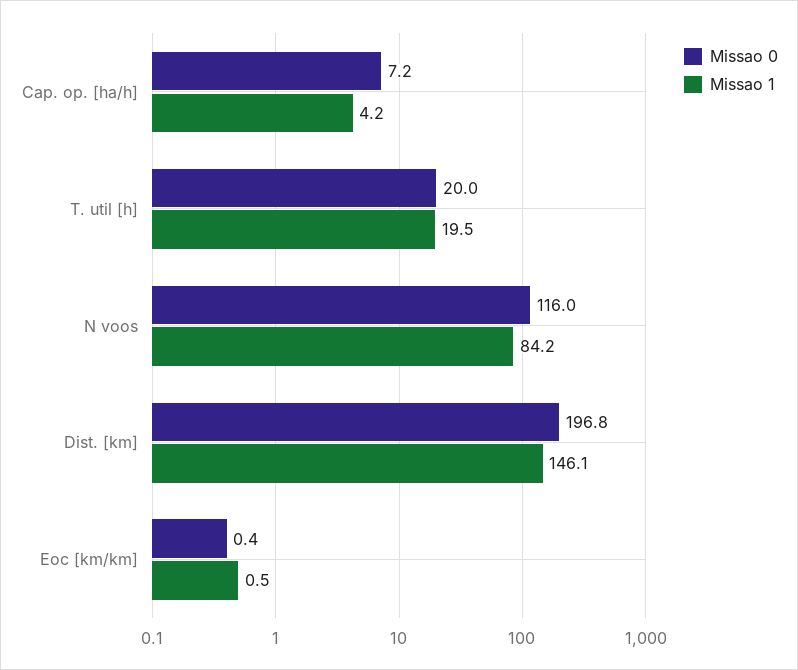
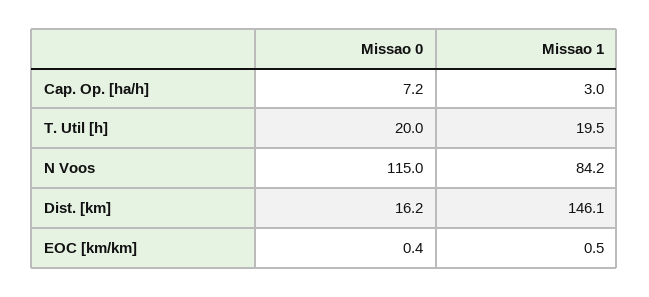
  {
    "Missao 0": {
      "Cap. op. [ha/h]": 7.2,
      "T. util [h]": 20,
-     "N voos": 116,
+     "N voos": 115,
-     "Dist. [km]": 196.8,
+     "Dist. [km]": 16.2,
      "Eoc [km/km]": 0.4
    },
    "Missao 1": {
-     "Cap. op. [ha/h]": 4.2,
+     "Cap. op. [ha/h]": 3,
      "T. util [h]": 19.5,
      "N voos": 84.2,
      "Dist. [km]": 146.1,
      "Eoc [km/km]": 0.5
    }
  }

